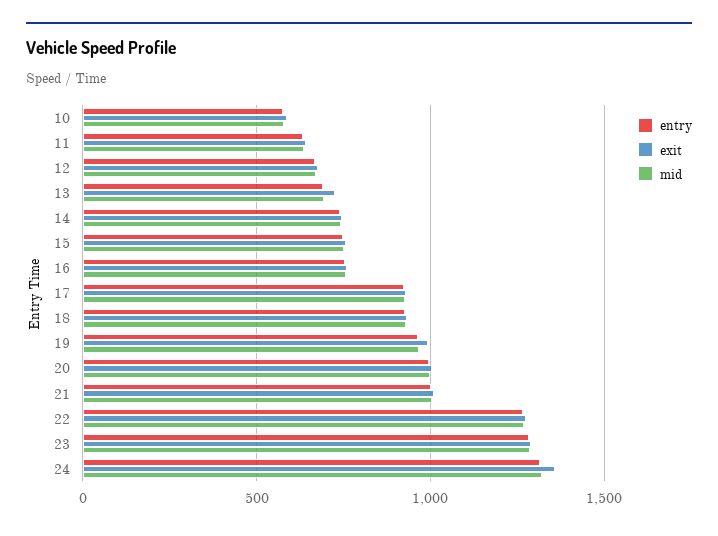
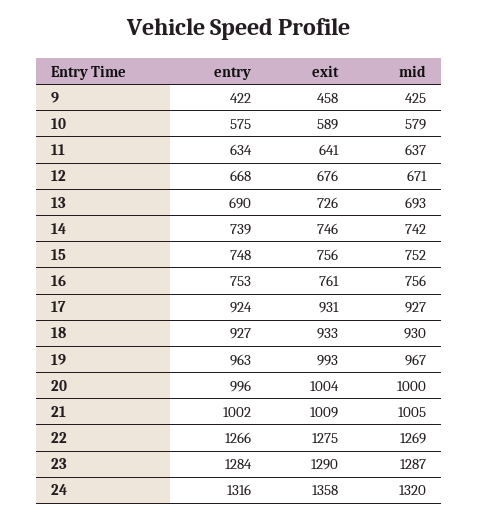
  {
    "entry": {
      "10": 575,
      "11": 634,
      "12": 668,
      "13": 690,
      "14": 739,
      "15": 748,
      "16": 753,
      "17": 924,
      "18": 927,
      "19": 963,
      "20": 996,
      "21": 1002,
      "22": 1266,
      "23": 1284,
-     "24": 1316
+     "24": 1316,
+     "9": 422
    },
    "exit": {
      "10": 589,
      "11": 641,
      "12": 676,
      "13": 726,
      "14": 746,
      "15": 756,
      "16": 761,
      "17": 931,
      "18": 933,
      "19": 993,
      "20": 1004,
      "21": 1009,
      "22": 1275,
      "23": 1290,
-     "24": 1358
+     "24": 1358,
+     "9": 458
    },
    "mid": {
      "10": 579,
      "11": 637,
      "12": 671,
      "13": 693,
      "14": 742,
      "15": 752,
      "16": 756,
      "17": 927,
      "18": 930,
      "19": 967,
      "20": 1000,
      "21": 1005,
      "22": 1269,
      "23": 1287,
-     "24": 1320
+     "24": 1320,
+     "9": 425
    }
  }

